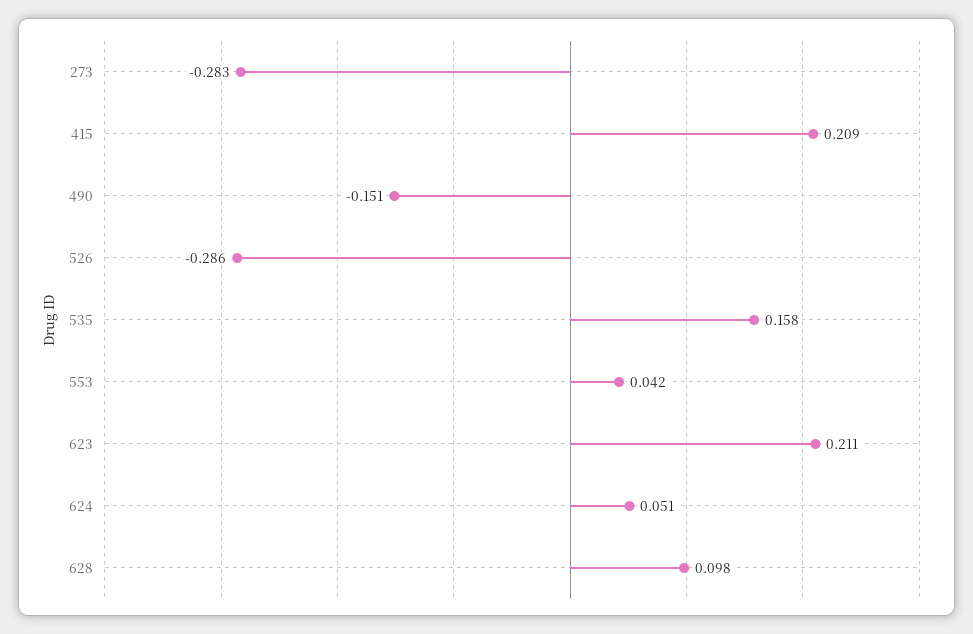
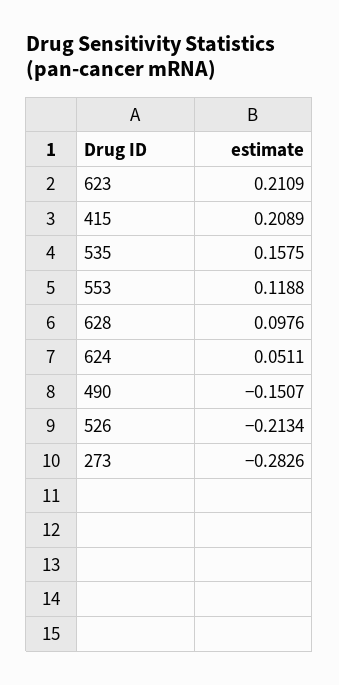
  {
    "273": -0.2826,
    "415": 0.2089,
    "490": -0.1507,
-   "526": -0.286,
+   "526": -0.2134,
    "535": 0.1575,
-   "553": 0.042,
+   "553": 0.1188,
    "623": 0.2109,
    "624": 0.0511,
    "628": 0.0976
  }

